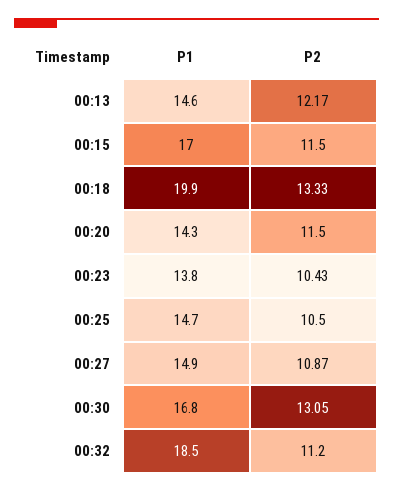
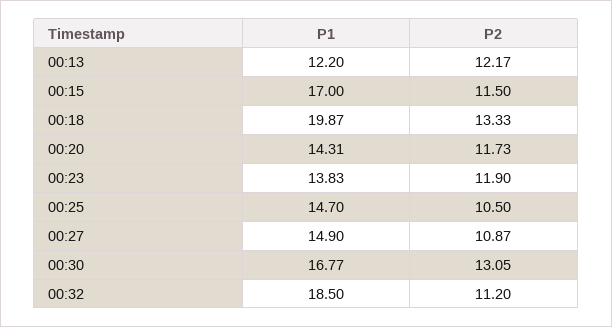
  {
    "P1": {
-     "00:13": 14.6,
+     "00:13": 12.2,
      "00:15": 17,
      "00:18": 19.87,
      "00:20": 14.31,
      "00:23": 13.83,
      "00:25": 14.7,
      "00:27": 14.9,
      "00:30": 16.77,
      "00:32": 18.5
    },
    "P2": {
      "00:13": 12.17,
      "00:15": 11.5,
      "00:18": 13.33,
-     "00:20": 11.5,
+     "00:20": 11.73,
-     "00:23": 10.43,
+     "00:23": 11.9,
      "00:25": 10.5,
      "00:27": 10.87,
      "00:30": 13.05,
      "00:32": 11.2
    }
  }

